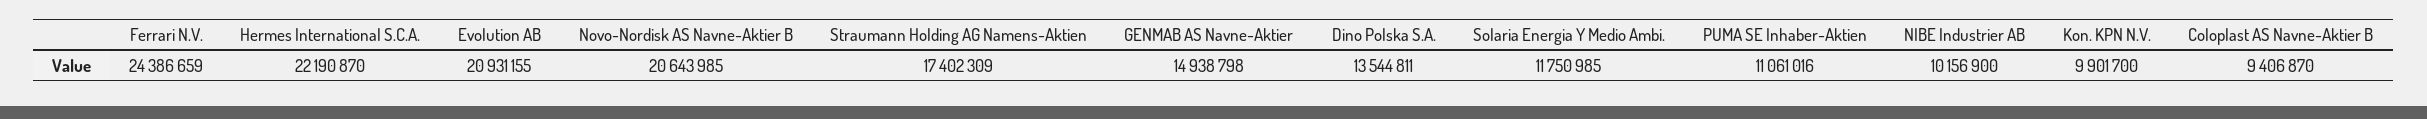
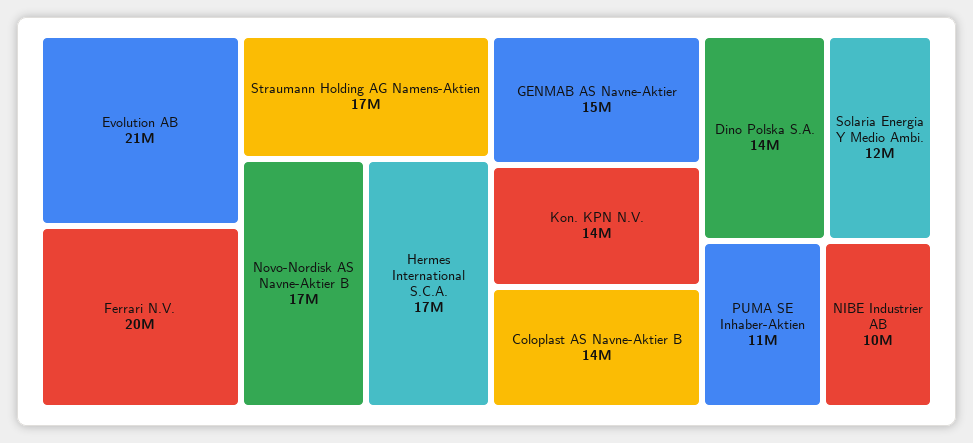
  {
-   "Ferrari N.V.": 24386659,
+   "Ferrari N.V.": 20000000,
-   "Hermes International S.C.A.": 22190870,
+   "Hermes International S.C.A.": 17000000,
    "Evolution AB": 20931155,
-   "Novo-Nordisk AS Navne-Aktier B": 20643985,
+   "Novo-Nordisk AS Navne-Aktier B": 17000000,
    "Straumann Holding AG Namens-Aktien": 17402309,
    "GENMAB AS Navne-Aktier": 14938798,
    "Dino Polska S.A.": 13544811,
    "Solaria Energia Y Medio Ambi.": 11750985,
    "PUMA SE Inhaber-Aktien": 11061016,
    "NIBE Industrier AB": 10156900,
-   "Kon. KPN N.V.": 9901700,
+   "Kon. KPN N.V.": 14000000,
-   "Coloplast AS Navne-Aktier B": 9406870
+   "Coloplast AS Navne-Aktier B": 14000000
  }

